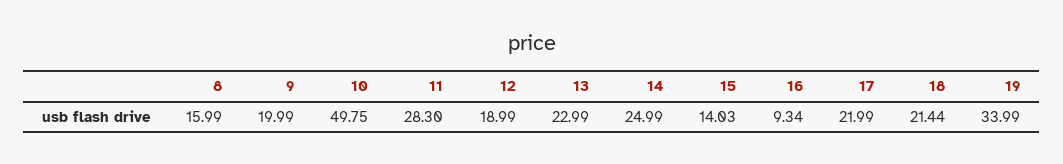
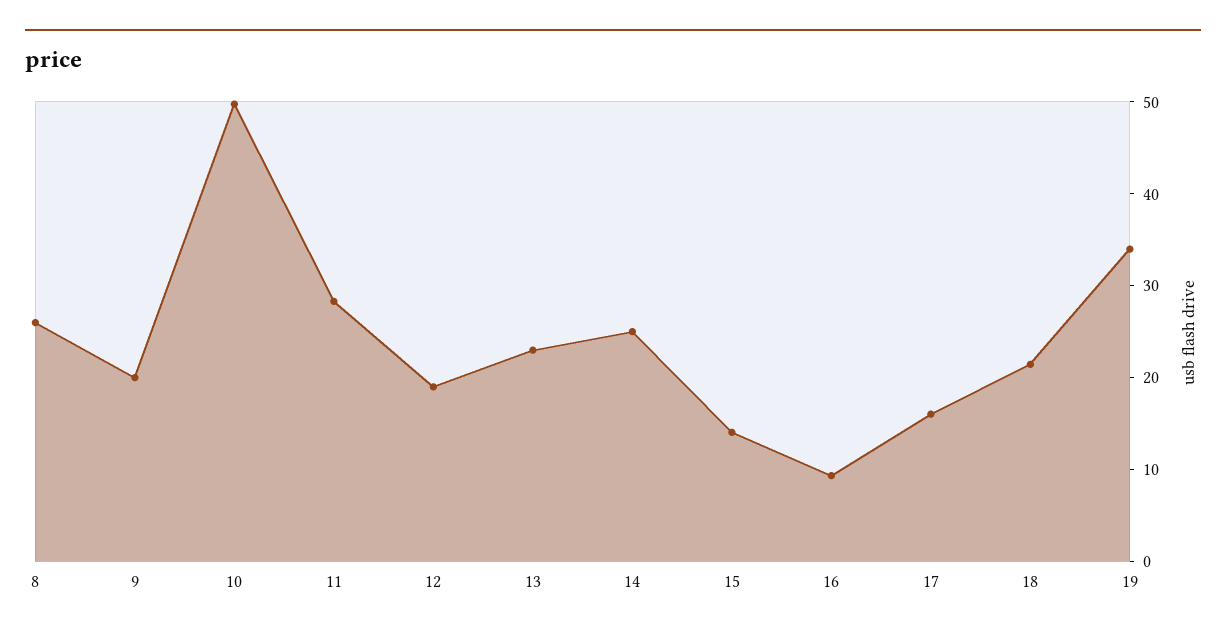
  {
-   "8": 15.99,
+   "8": 26,
    "9": 19.99,
    "10": 49.75,
    "11": 28.3,
    "12": 18.99,
    "13": 22.99,
    "14": 24.99,
    "15": 14.03,
    "16": 9.34,
-   "17": 21.99,
+   "17": 16,
    "18": 21.44,
    "19": 33.99
  }

